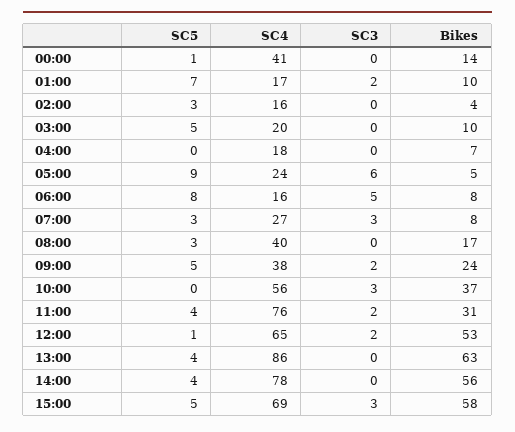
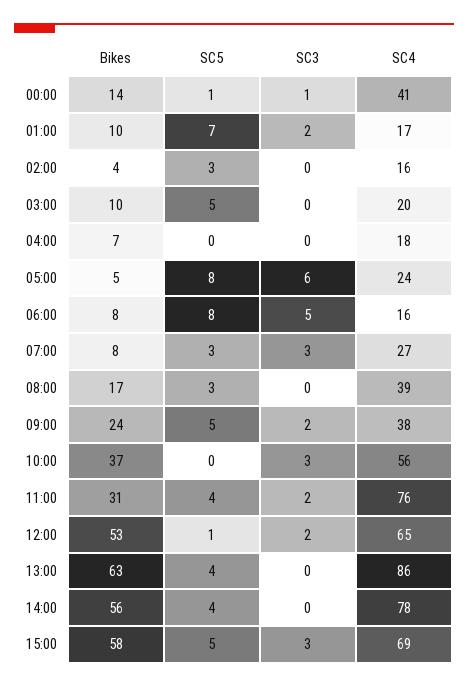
  {
    "SC5": {
      "00:00": 1,
      "01:00": 7,
      "02:00": 3,
      "03:00": 5,
      "04:00": 0,
-     "05:00": 9,
+     "05:00": 8,
      "06:00": 8,
      "07:00": 3,
      "08:00": 3,
      "09:00": 5,
      "10:00": 0,
      "11:00": 4,
      "12:00": 1,
      "13:00": 4,
      "14:00": 4,
      "15:00": 5
    },
    "SC4": {
      "00:00": 41,
      "01:00": 17,
      "02:00": 16,
      "03:00": 20,
      "04:00": 18,
      "05:00": 24,
      "06:00": 16,
      "07:00": 27,
-     "08:00": 40,
+     "08:00": 39,
      "09:00": 38,
      "10:00": 56,
      "11:00": 76,
      "12:00": 65,
      "13:00": 86,
      "14:00": 78,
      "15:00": 69
    },
    "SC3": {
-     "00:00": 0,
+     "00:00": 1,
      "01:00": 2,
      "02:00": 0,
      "03:00": 0,
      "04:00": 0,
      "05:00": 6,
      "06:00": 5,
      "07:00": 3,
      "08:00": 0,
      "09:00": 2,
      "10:00": 3,
      "11:00": 2,
      "12:00": 2,
      "13:00": 0,
      "14:00": 0,
      "15:00": 3
    },
    "Bikes": {
      "00:00": 14,
      "01:00": 10,
      "02:00": 4,
      "03:00": 10,
      "04:00": 7,
      "05:00": 5,
      "06:00": 8,
      "07:00": 8,
      "08:00": 17,
      "09:00": 24,
      "10:00": 37,
      "11:00": 31,
      "12:00": 53,
      "13:00": 63,
      "14:00": 56,
      "15:00": 58
    }
  }

